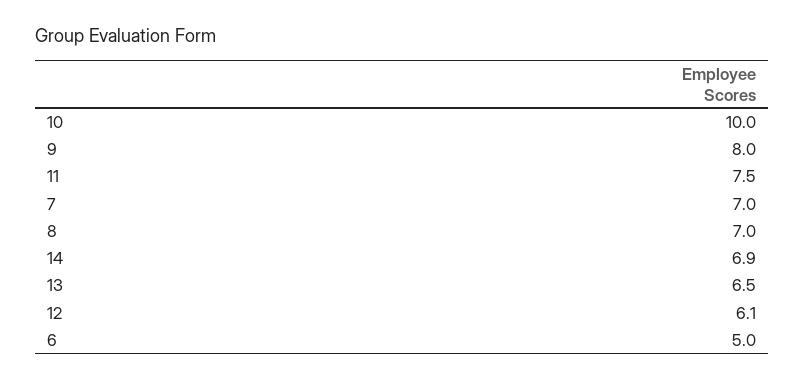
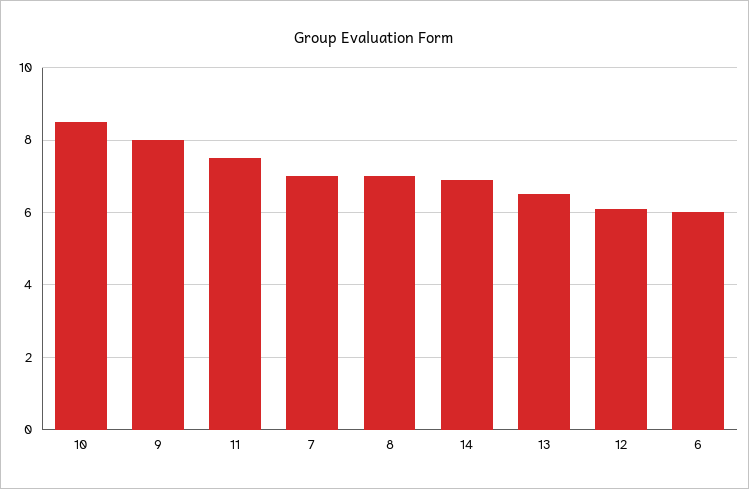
  {
-   "10": 10,
+   "10": 8.5,
    "9": 8,
    "11": 7.5,
    "7": 7,
    "8": 7,
    "14": 6.9,
    "13": 6.5,
    "12": 6.1,
-   "6": 5
+   "6": 6
  }

